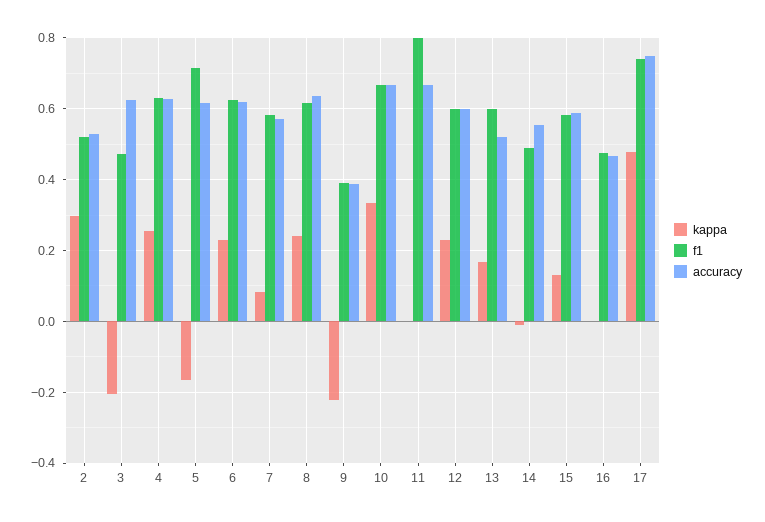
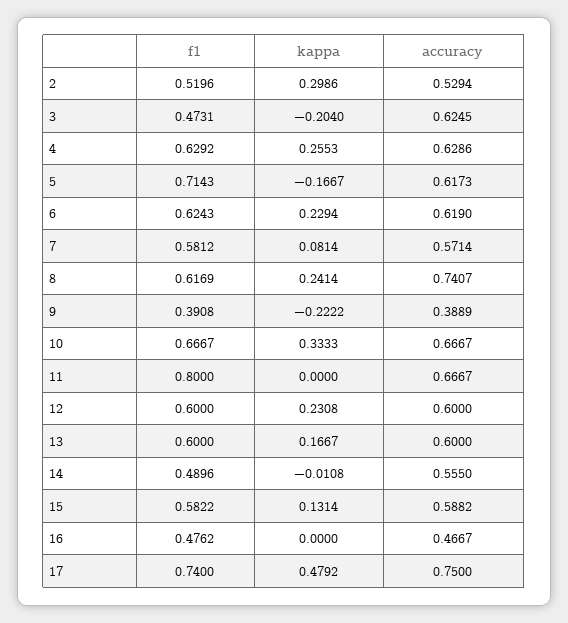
  {
    "kappa": {
      "2": 0.2986,
      "3": -0.204,
      "4": 0.2553,
      "5": -0.1667,
      "6": 0.2294,
      "7": 0.0814,
      "8": 0.2414,
      "9": -0.2222,
      "10": 0.3333,
      "11": 0,
      "12": 0.2308,
      "13": 0.1667,
      "14": -0.0108,
      "15": 0.1314,
      "16": 0,
      "17": 0.4792
    },
    "f1": {
      "2": 0.5196,
      "3": 0.4731,
      "4": 0.6292,
      "5": 0.7143,
      "6": 0.6243,
      "7": 0.5812,
      "8": 0.6169,
      "9": 0.3908,
      "10": 0.6667,
      "11": 0.8,
      "12": 0.6,
      "13": 0.6,
      "14": 0.4896,
      "15": 0.5822,
      "16": 0.4762,
      "17": 0.74
    },
    "accuracy": {
      "2": 0.5294,
      "3": 0.6245,
      "4": 0.6286,
      "5": 0.6173,
      "6": 0.619,
      "7": 0.5714,
-     "8": 0.64,
+     "8": 0.7407,
      "9": 0.3889,
      "10": 0.6667,
      "11": 0.6667,
      "12": 0.6,
-     "13": 0.52,
+     "13": 0.6,
      "14": 0.555,
      "15": 0.5882,
      "16": 0.4667,
      "17": 0.75
    }
  }

